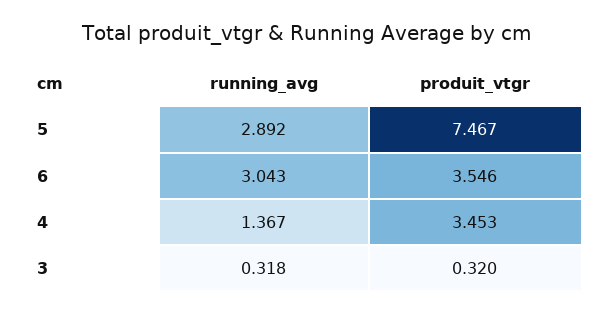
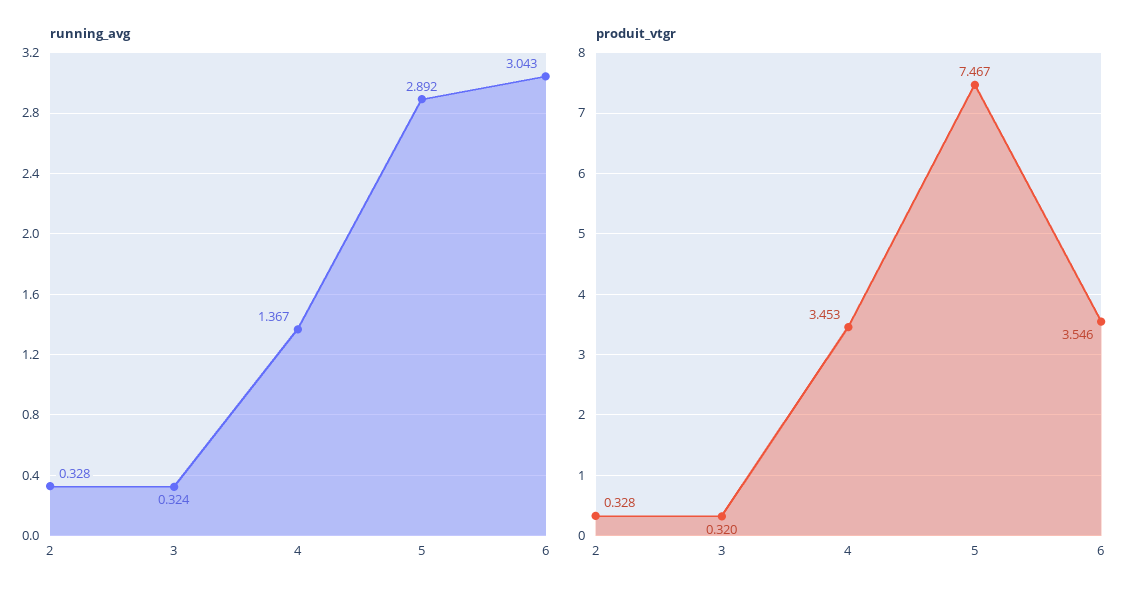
  {
    "running_avg": {
      "5": 2.892,
      "6": 3.043,
      "4": 1.367,
-     "3": 0.318
+     "3": 0.324,
+     "2": 0.328
    },
    "produit_vtgr": {
      "5": 7.467,
      "6": 3.546,
      "4": 3.453,
-     "3": 0.32
+     "3": 0.32,
+     "2": 0.328
    }
  }

